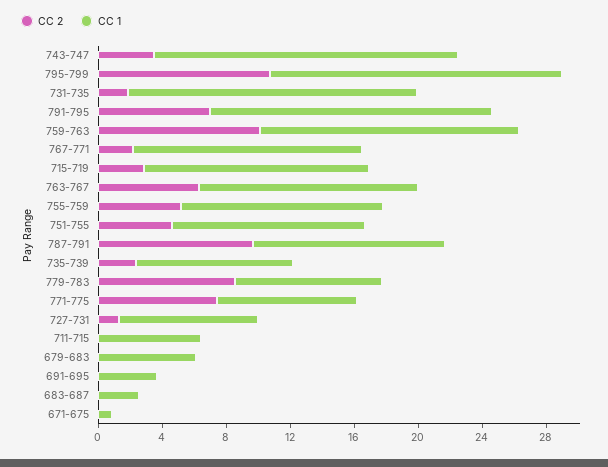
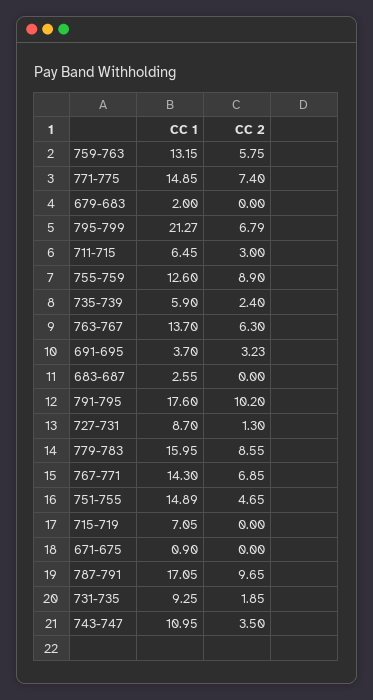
  {
    "CC 2": {
      "743-747": 3.5,
-     "795-799": 11,
+     "795-799": 6.79,
      "731-735": 1.85,
-     "791-795": 7,
+     "791-795": 10.2,
-     "759-763": 10,
+     "759-763": 5.75,
-     "767-771": 2,
+     "767-771": 6.85,
-     "715-719": 3,
+     "715-719": 0,
      "763-767": 6.3,
-     "755-759": 5,
+     "755-759": 8.9,
      "751-755": 4.65,
      "787-791": 9.65,
      "735-739": 2.4,
      "779-783": 8.55,
      "771-775": 7.4,
      "727-731": 1.3,
-     "711-715": 0,
+     "711-715": 3,
      "679-683": 0,
-     "691-695": 0,
+     "691-695": 3.23,
      "683-687": 0,
      "671-675": 0
    },
    "CC 1": {
-     "743-747": 19,
+     "743-747": 10.95,
-     "795-799": 18,
+     "795-799": 21.27,
-     "731-735": 18,
+     "731-735": 9.25,
      "791-795": 17.6,
-     "759-763": 16,
+     "759-763": 13.15,
      "767-771": 14.3,
-     "715-719": 14,
+     "715-719": 7.05,
      "763-767": 13.7,
      "755-759": 12.6,
-     "751-755": 12,
+     "751-755": 14.89,
-     "787-791": 12,
+     "787-791": 17.05,
-     "735-739": 10,
+     "735-739": 5.9,
-     "779-783": 9,
+     "779-783": 15.95,
-     "771-775": 9,
+     "771-775": 14.85,
      "727-731": 8.7,
      "711-715": 6.45,
-     "679-683": 6,
+     "679-683": 2,
      "691-695": 3.7,
      "683-687": 2.55,
      "671-675": 0.9
    }
  }

